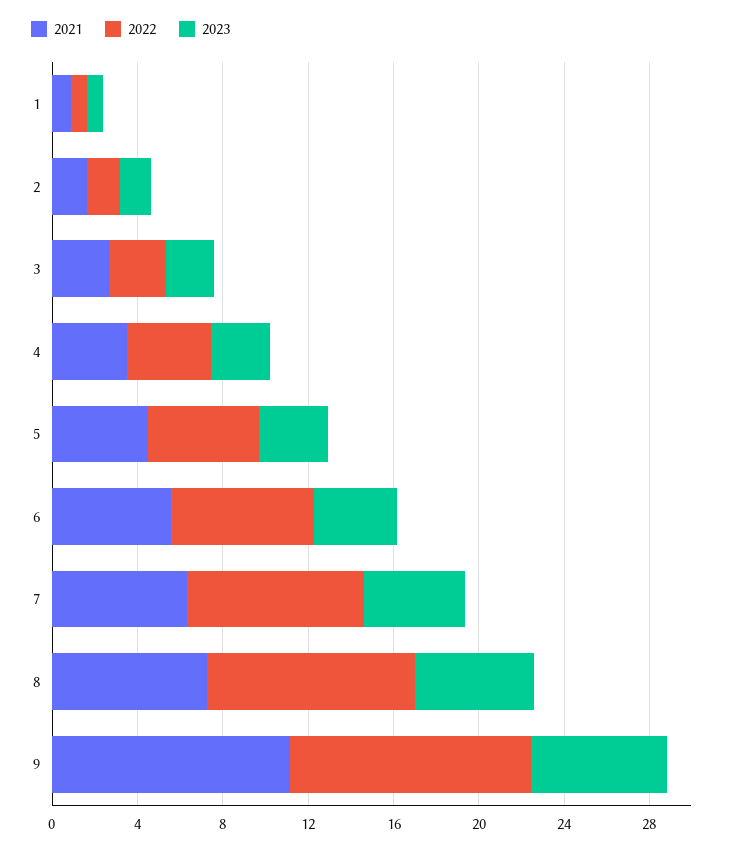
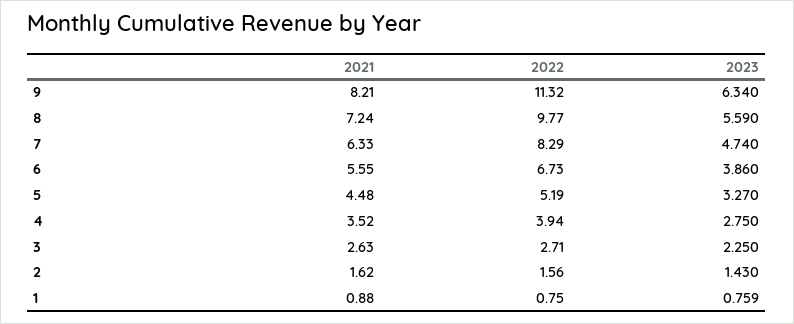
  {
    "2021": {
      "1": 0.88,
      "2": 1.62,
      "3": 2.63,
      "4": 3.52,
      "5": 4.48,
      "6": 5.55,
      "7": 6.33,
      "8": 7.24,
-     "9": 11
+     "9": 8.21
    },
    "2022": {
      "1": 0.75,
      "2": 1.56,
      "3": 2.71,
      "4": 3.94,
      "5": 5.19,
      "6": 6.73,
      "7": 8.29,
      "8": 9.77,
      "9": 11.32
    },
    "2023": {
      "1": 0.759,
      "2": 1.43,
      "3": 2.25,
      "4": 2.75,
      "5": 3.27,
      "6": 3.86,
      "7": 4.74,
      "8": 5.59,
      "9": 6.34
    }
  }

